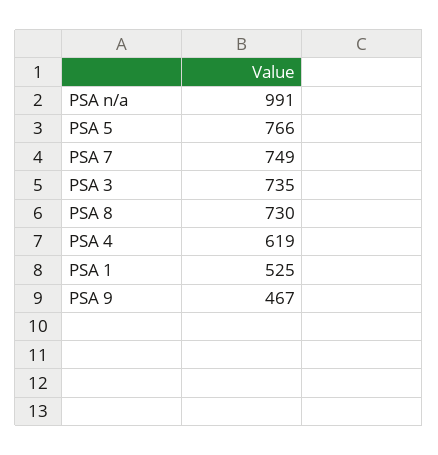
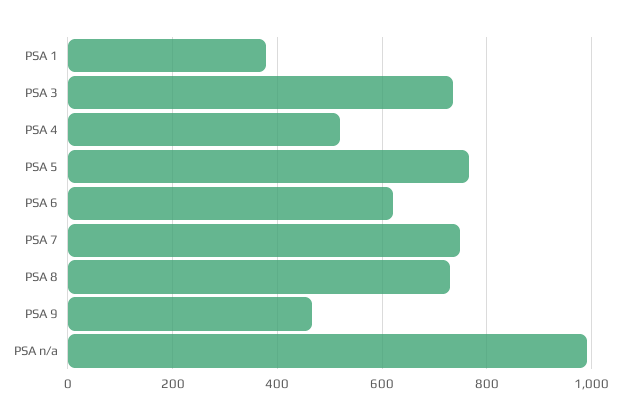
  {
    "PSA n/a": 991,
    "PSA 5": 766,
    "PSA 7": 749,
    "PSA 3": 735,
    "PSA 8": 730,
-   "PSA 4": 619,
+   "PSA 4": 520,
-   "PSA 1": 525,
+   "PSA 1": 380,
-   "PSA 9": 467
+   "PSA 9": 467,
+   "PSA 6": 620
  }

